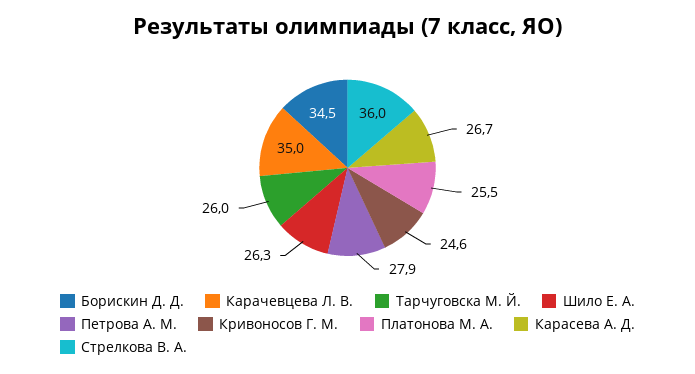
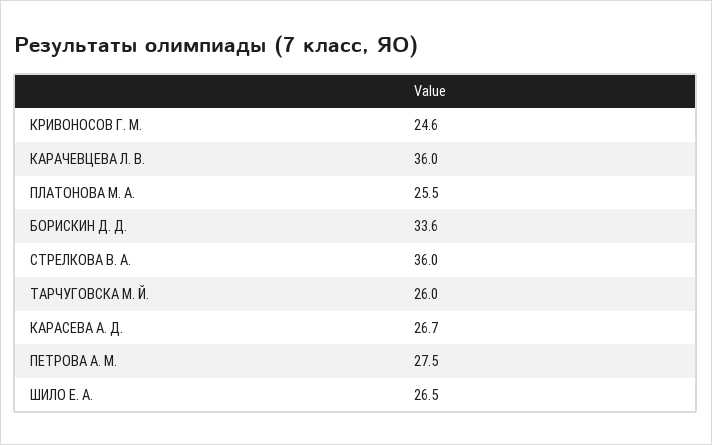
  {
-   "Борискин Д. Д.": 34.5,
+   "Борискин Д. Д.": 33.6,
-   "Карачевцева Л. В.": 35,
+   "Карачевцева Л. В.": 36,
    "Тарчуговска М. Й.": 26,
-   "Шило Е. А.": 26.3,
+   "Шило Е. А.": 26.5,
-   "Петрова А. М.": 27.9,
+   "Петрова А. М.": 27.5,
    "Кривоносов Г. М.": 24.6,
    "Платонова М. А.": 25.5,
    "Карасева А. Д.": 26.7,
    "Стрелкова В. А.": 36
  }

